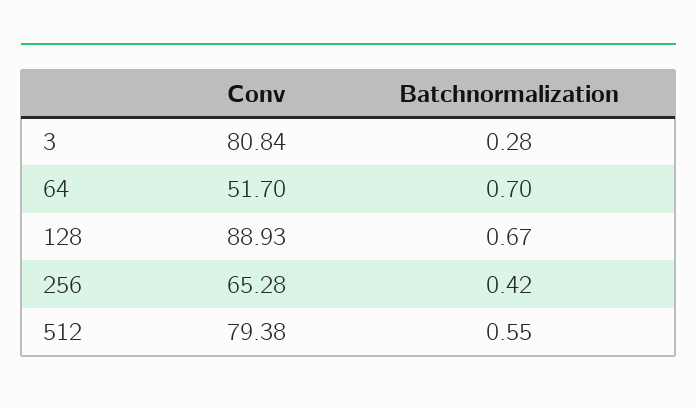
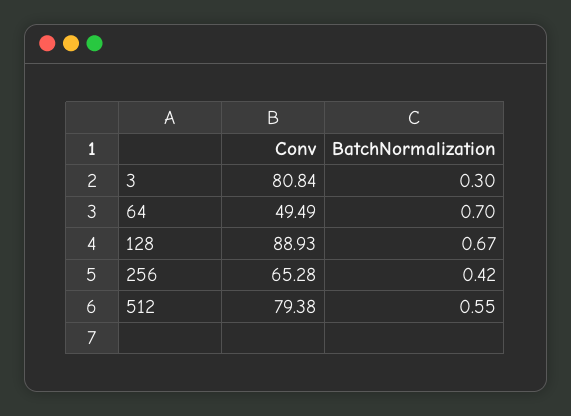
  {
    "Conv": {
      "3": 80.84,
-     "64": 51.7,
+     "64": 49.49,
      "128": 88.93,
      "256": 65.28,
      "512": 79.38
    },
    "Batchnormalization": {
-     "3": 0.28,
+     "3": 0.3,
      "64": 0.7,
      "128": 0.67,
      "256": 0.42,
      "512": 0.55
    }
  }

